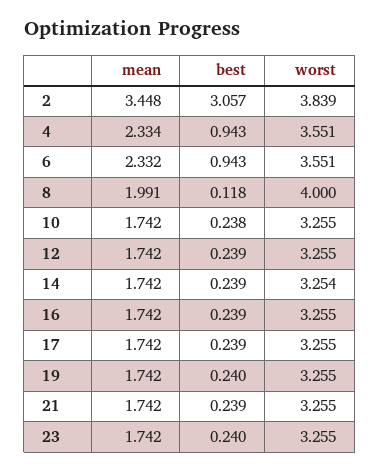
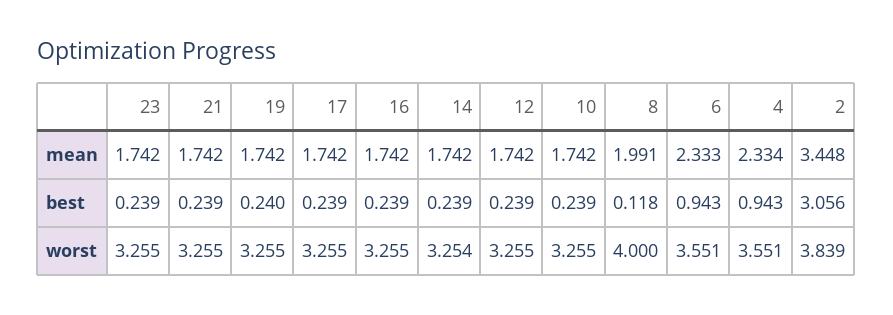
  {
    "mean": {
      "2": 3.448,
      "4": 2.334,
-     "6": 2.332,
+     "6": 2.333,
      "8": 1.991,
      "10": 1.742,
      "12": 1.742,
      "14": 1.742,
      "16": 1.742,
      "17": 1.742,
      "19": 1.742,
      "21": 1.742,
      "23": 1.742
    },
    "best": {
-     "2": 3.057,
+     "2": 3.056,
      "4": 0.943,
      "6": 0.943,
      "8": 0.118,
-     "10": 0.238,
+     "10": 0.239,
      "12": 0.239,
      "14": 0.239,
      "16": 0.239,
      "17": 0.239,
      "19": 0.24,
      "21": 0.239,
-     "23": 0.24
+     "23": 0.239
    },
    "worst": {
      "2": 3.839,
      "4": 3.551,
      "6": 3.551,
      "8": 4,
      "10": 3.255,
      "12": 3.255,
      "14": 3.254,
      "16": 3.255,
      "17": 3.255,
      "19": 3.255,
      "21": 3.255,
      "23": 3.255
    }
  }

